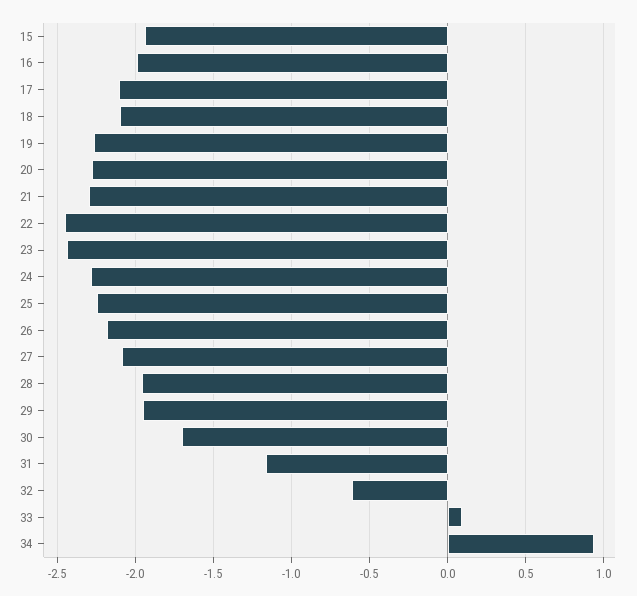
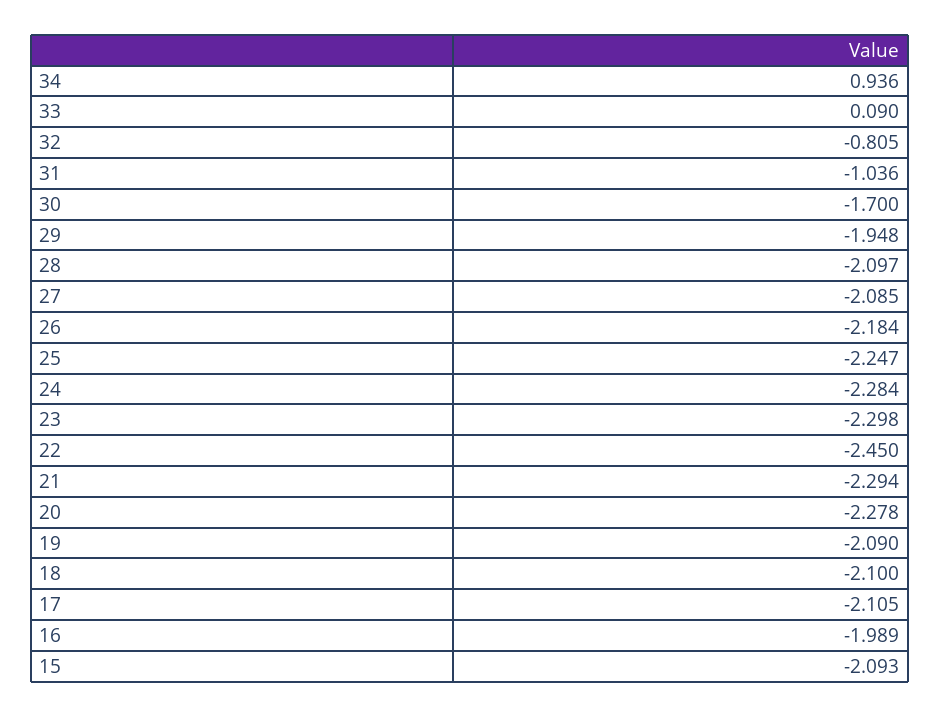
  {
-   "15": -1.95,
+   "15": -2.093,
    "16": -1.989,
    "17": -2.105,
    "18": -2.1,
-   "19": -2.25,
+   "19": -2.09,
    "20": -2.278,
    "21": -2.294,
    "22": -2.45,
-   "23": -2.45,
+   "23": -2.298,
    "24": -2.284,
    "25": -2.247,
    "26": -2.184,
    "27": -2.085,
-   "28": -1.95,
+   "28": -2.097,
    "29": -1.948,
    "30": -1.7,
-   "31": -1.15,
+   "31": -1.036,
-   "32": -0.6,
+   "32": -0.805,
    "33": 0.09,
    "34": 0.936
  }

